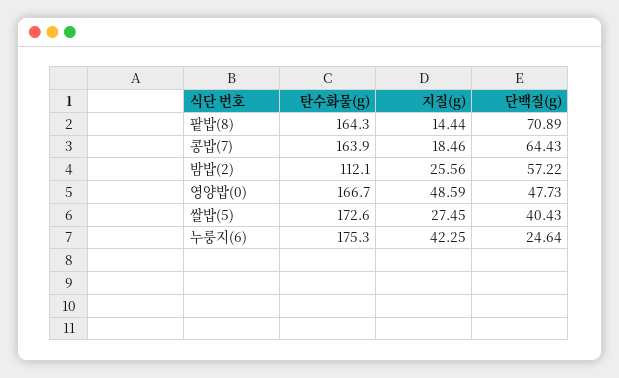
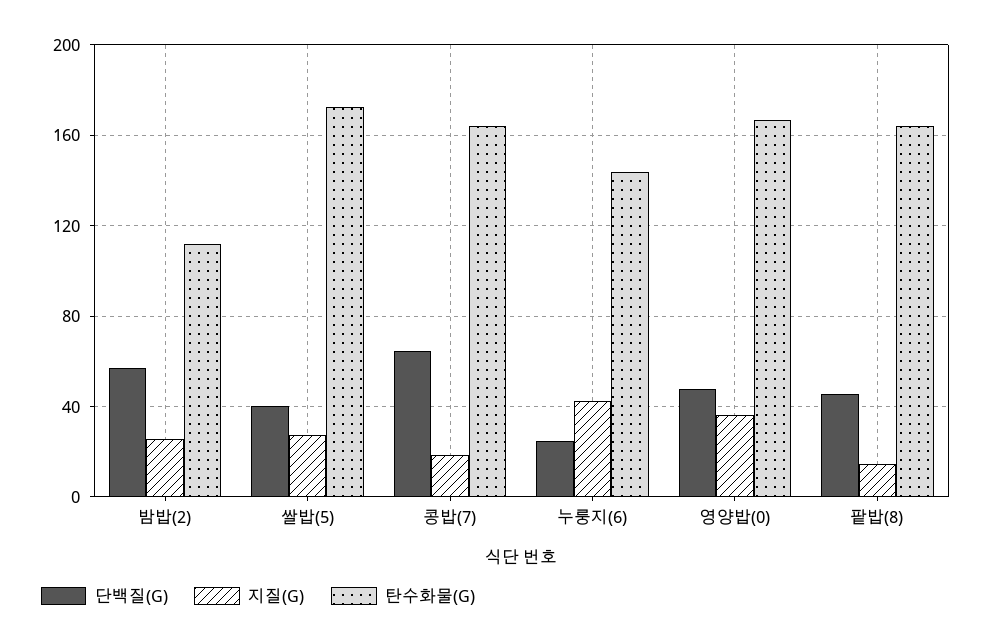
  {
    "탄수화물(g)": {
      "팥밥(8)": 164.3,
      "콩밥(7)": 163.9,
      "밤밥(2)": 112.1,
      "영양밥(0)": 166.7,
      "쌀밥(5)": 172.6,
-     "누룽지(6)": 175.3
+     "누룽지(6)": 145
    },
    "지질(g)": {
      "팥밥(8)": 14.44,
      "콩밥(7)": 18.46,
      "밤밥(2)": 25.56,
-     "영양밥(0)": 48.59,
+     "영양밥(0)": 35,
      "쌀밥(5)": 27.45,
      "누룽지(6)": 42.25
    },
    "단백질(g)": {
-     "팥밥(8)": 70.89,
+     "팥밥(8)": 45,
      "콩밥(7)": 64.43,
      "밤밥(2)": 57.22,
      "영양밥(0)": 47.73,
      "쌀밥(5)": 40.43,
      "누룽지(6)": 24.64
    }
  }

